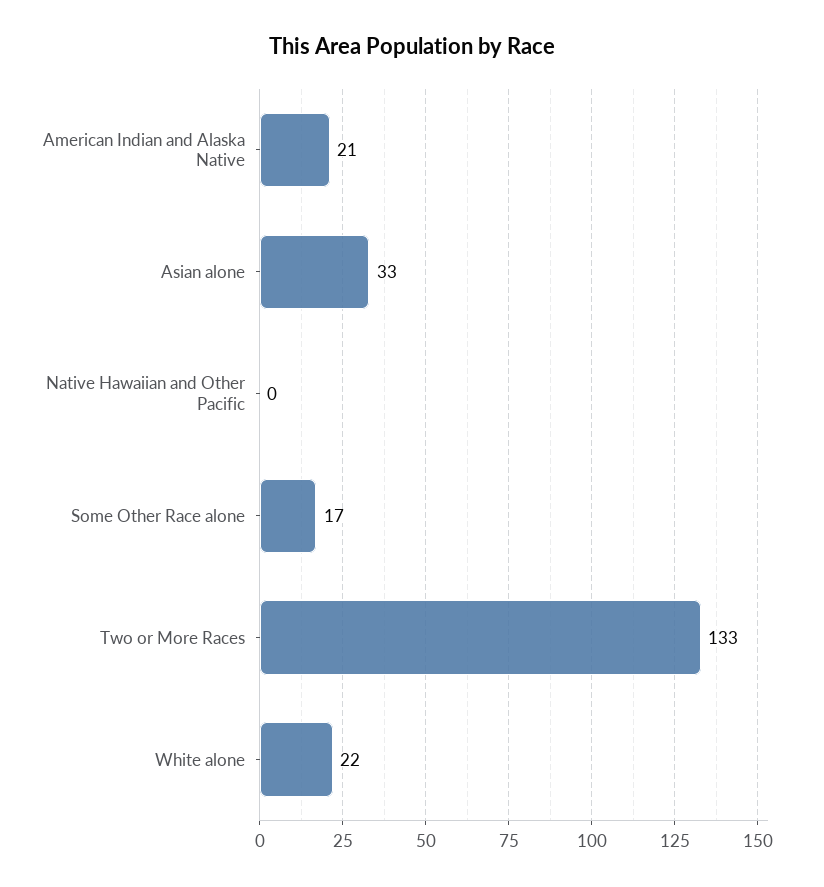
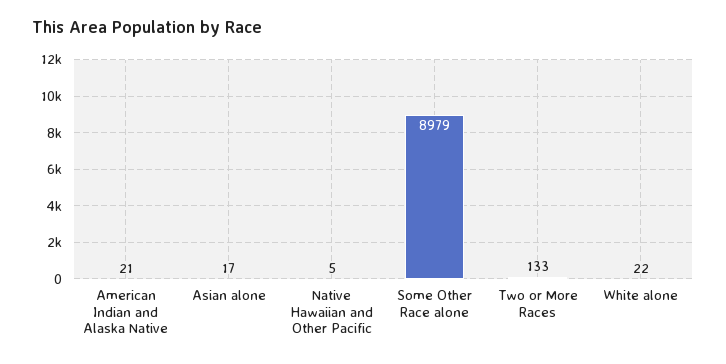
  {
    "American Indian and Alaska Native": 21,
-   "Asian alone": 33,
+   "Asian alone": 17,
-   "Native Hawaiian and Other Pacific": 0,
+   "Native Hawaiian and Other Pacific": 5,
-   "Some Other Race alone": 17,
+   "Some Other Race alone": 8979,
    "Two or More Races": 133,
    "White alone": 22
  }

